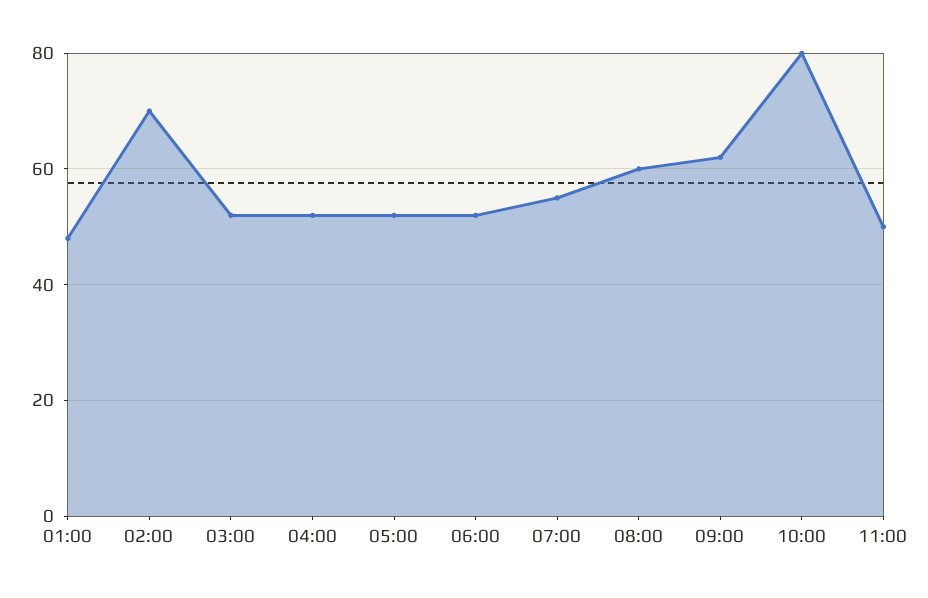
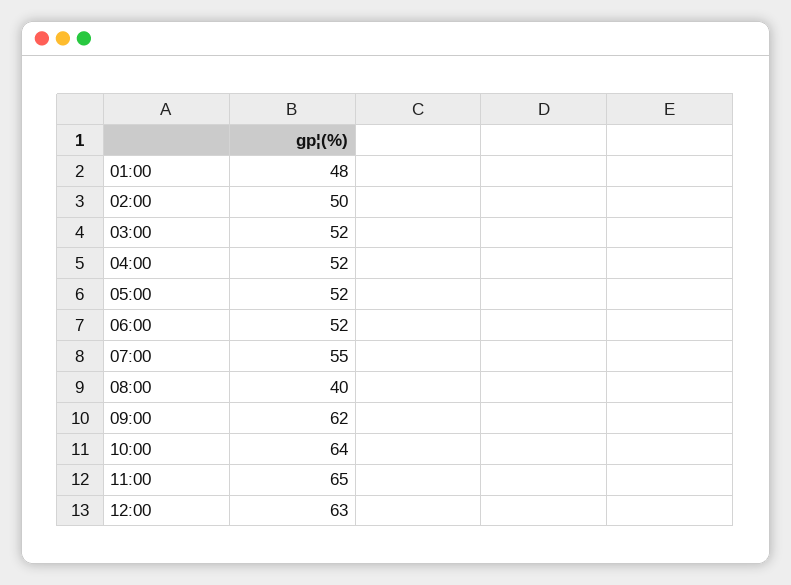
  {
    "01:00": 48,
-   "02:00": 70,
+   "02:00": 50,
    "03:00": 52,
    "04:00": 52,
    "05:00": 52,
    "06:00": 52,
    "07:00": 55,
-   "08:00": 60,
+   "08:00": 40,
    "09:00": 62,
-   "10:00": 80,
+   "10:00": 64,
-   "11:00": 50
+   "11:00": 65,
+   "12:00": 63
  }

